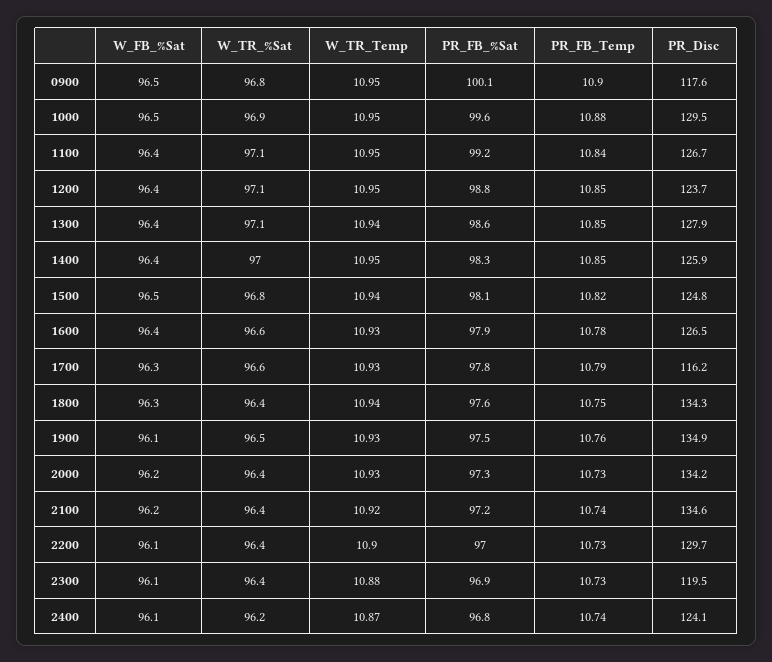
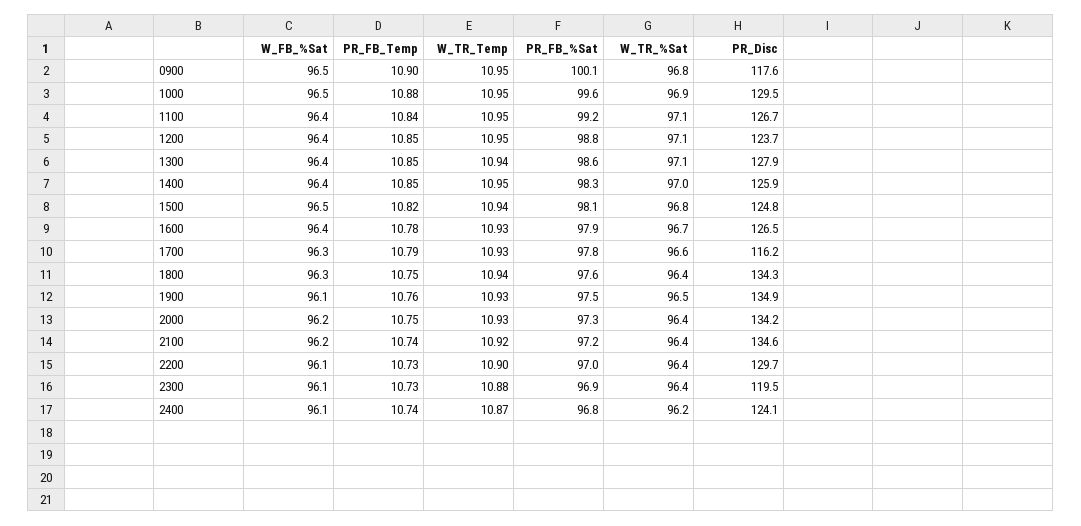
  {
    "W_FB_%Sat": {
      "0900": 96.5,
      "1000": 96.5,
      "1100": 96.4,
      "1200": 96.4,
      "1300": 96.4,
      "1400": 96.4,
      "1500": 96.5,
      "1600": 96.4,
      "1700": 96.3,
      "1800": 96.3,
      "1900": 96.1,
      "2000": 96.2,
      "2100": 96.2,
      "2200": 96.1,
      "2300": 96.1,
      "2400": 96.1
    },
    "W_TR_%Sat": {
      "0900": 96.8,
      "1000": 96.9,
      "1100": 97.1,
      "1200": 97.1,
      "1300": 97.1,
      "1400": 97,
      "1500": 96.8,
-     "1600": 96.6,
+     "1600": 96.7,
      "1700": 96.6,
      "1800": 96.4,
      "1900": 96.5,
      "2000": 96.4,
      "2100": 96.4,
      "2200": 96.4,
      "2300": 96.4,
      "2400": 96.2
    },
    "W_TR_Temp": {
      "0900": 10.95,
      "1000": 10.95,
      "1100": 10.95,
      "1200": 10.95,
      "1300": 10.94,
      "1400": 10.95,
      "1500": 10.94,
      "1600": 10.93,
      "1700": 10.93,
      "1800": 10.94,
      "1900": 10.93,
      "2000": 10.93,
      "2100": 10.92,
      "2200": 10.9,
      "2300": 10.88,
      "2400": 10.87
    },
    "PR_FB_%Sat": {
      "0900": 100.1,
      "1000": 99.6,
      "1100": 99.2,
      "1200": 98.8,
      "1300": 98.6,
      "1400": 98.3,
      "1500": 98.1,
      "1600": 97.9,
      "1700": 97.8,
      "1800": 97.6,
      "1900": 97.5,
      "2000": 97.3,
      "2100": 97.2,
      "2200": 97,
      "2300": 96.9,
      "2400": 96.8
    },
    "PR_FB_Temp": {
      "0900": 10.9,
      "1000": 10.88,
      "1100": 10.84,
      "1200": 10.85,
      "1300": 10.85,
      "1400": 10.85,
      "1500": 10.82,
      "1600": 10.78,
      "1700": 10.79,
      "1800": 10.75,
      "1900": 10.76,
-     "2000": 10.73,
+     "2000": 10.75,
      "2100": 10.74,
      "2200": 10.73,
      "2300": 10.73,
      "2400": 10.74
    },
    "PR_Disc": {
      "0900": 117.6,
      "1000": 129.5,
      "1100": 126.7,
      "1200": 123.7,
      "1300": 127.9,
      "1400": 125.9,
      "1500": 124.8,
      "1600": 126.5,
      "1700": 116.2,
      "1800": 134.3,
      "1900": 134.9,
      "2000": 134.2,
      "2100": 134.6,
      "2200": 129.7,
      "2300": 119.5,
      "2400": 124.1
    }
  }

